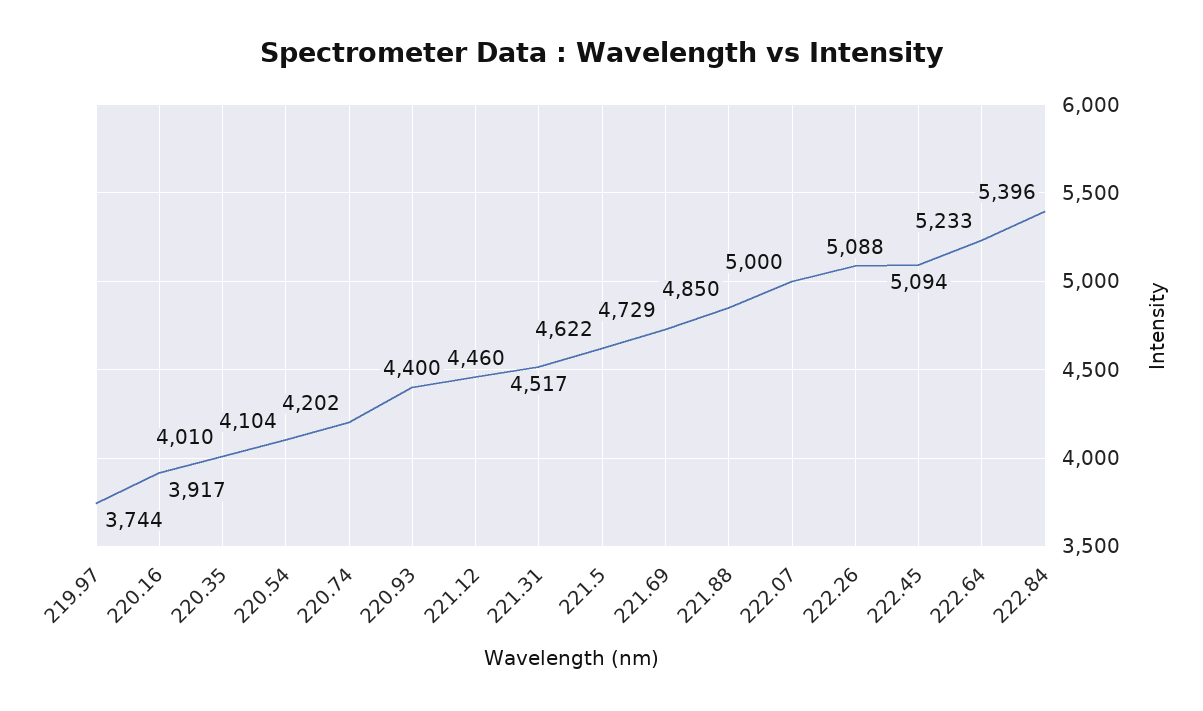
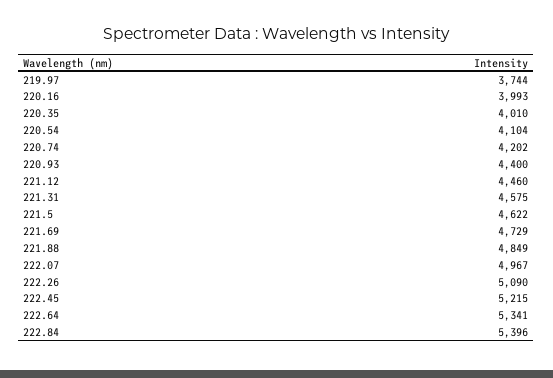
  {
    "219.97": 3744,
-   "220.16": 3917,
+   "220.16": 3993,
    "220.35": 4010,
    "220.54": 4104,
    "220.74": 4202,
    "220.93": 4400,
    "221.12": 4460,
-   "221.31": 4517,
+   "221.31": 4575,
    "221.5": 4622,
    "221.69": 4729,
-   "221.88": 4850,
+   "221.88": 4849,
-   "222.07": 5000,
+   "222.07": 4967,
-   "222.26": 5088,
+   "222.26": 5090,
-   "222.45": 5094,
+   "222.45": 5215,
-   "222.64": 5233,
+   "222.64": 5341,
    "222.84": 5396
  }

